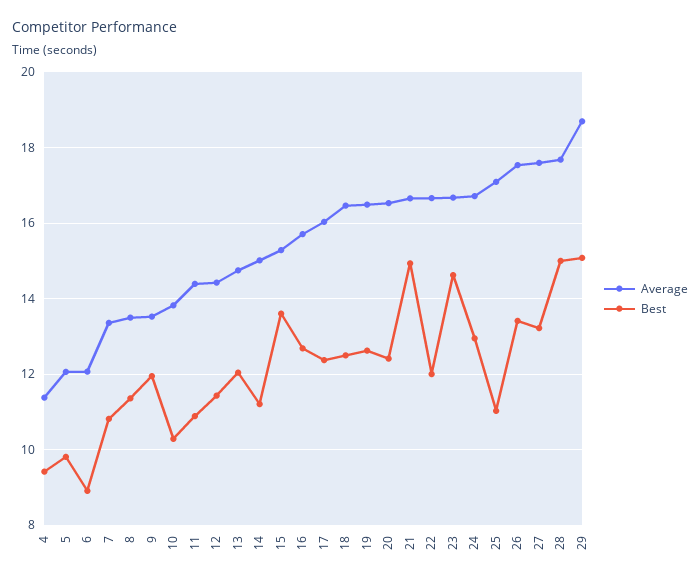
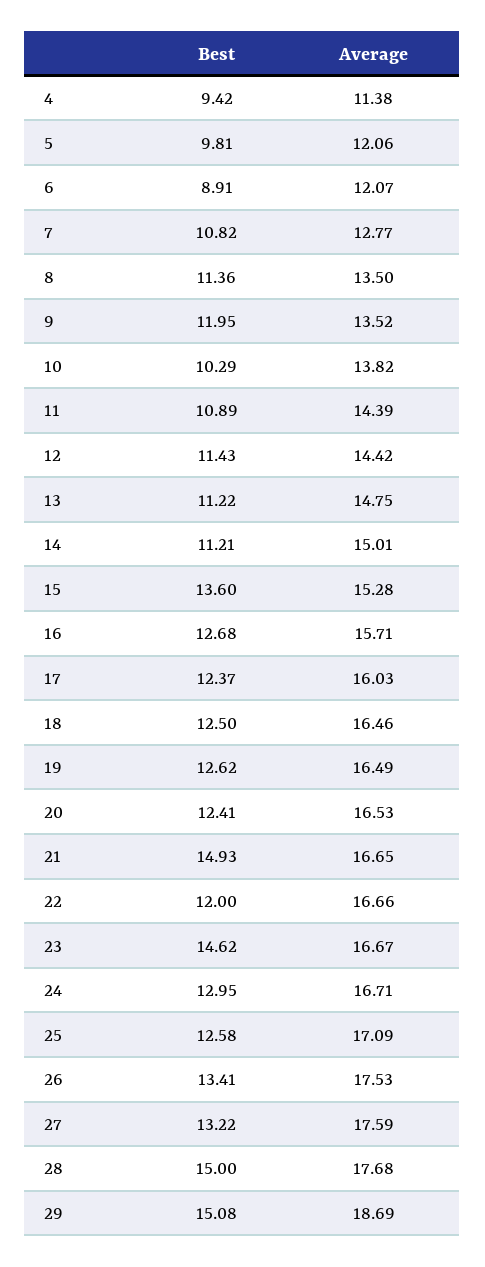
  {
    "Average": {
      "4": 11.38,
      "5": 12.06,
      "6": 12.07,
-     "7": 13.4,
+     "7": 12.77,
      "8": 13.5,
      "9": 13.52,
      "10": 13.82,
      "11": 14.39,
      "12": 14.42,
      "13": 14.75,
      "14": 15.01,
      "15": 15.28,
      "16": 15.71,
      "17": 16.03,
      "18": 16.46,
      "19": 16.49,
      "20": 16.53,
      "21": 16.65,
      "22": 16.66,
      "23": 16.67,
      "24": 16.71,
      "25": 17.09,
      "26": 17.53,
      "27": 17.59,
      "28": 17.68,
      "29": 18.69
    },
    "Best": {
      "4": 9.42,
      "5": 9.81,
      "6": 8.91,
      "7": 10.82,
      "8": 11.36,
      "9": 11.95,
      "10": 10.29,
      "11": 10.89,
      "12": 11.43,
-     "13": 12,
+     "13": 11.22,
      "14": 11.21,
      "15": 13.6,
      "16": 12.68,
      "17": 12.37,
      "18": 12.5,
      "19": 12.62,
      "20": 12.41,
      "21": 14.93,
      "22": 12,
      "23": 14.62,
      "24": 12.95,
-     "25": 11,
+     "25": 12.58,
      "26": 13.41,
      "27": 13.22,
      "28": 15,
      "29": 15.08
    }
  }

